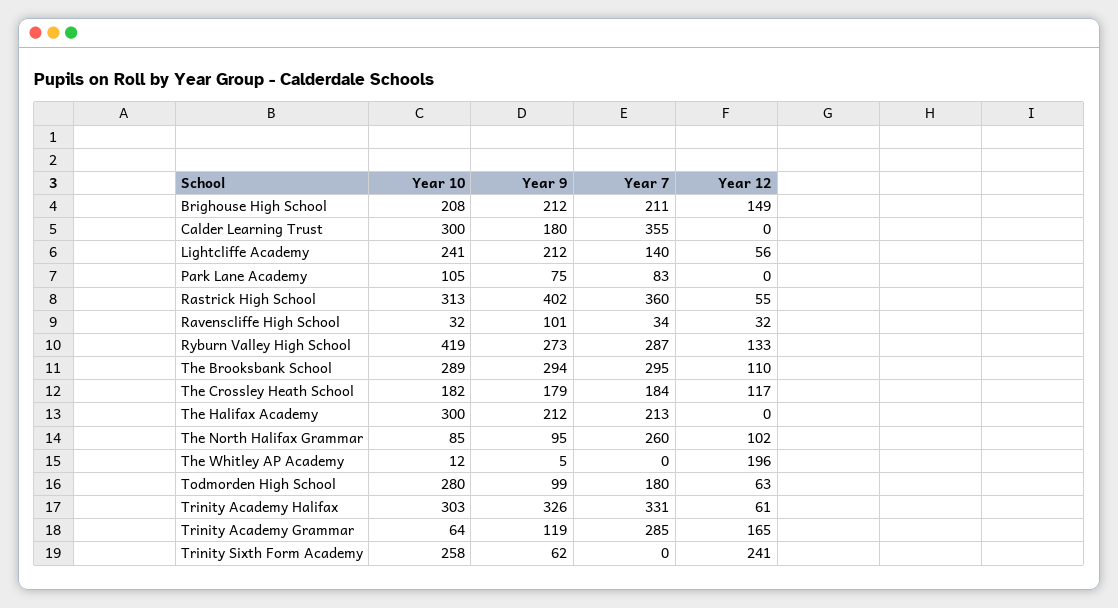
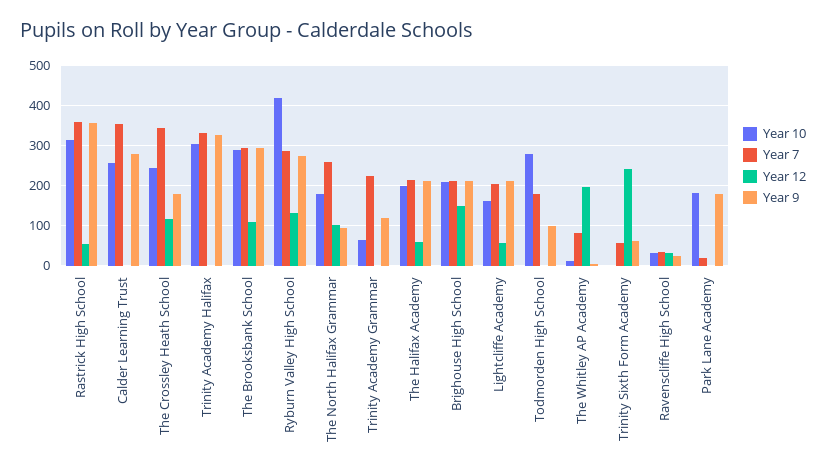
  {
    "Year 10": {
      "Brighouse High School": 208,
-     "Calder Learning Trust": 300,
+     "Calder Learning Trust": 260,
-     "Lightcliffe Academy": 241,
+     "Lightcliffe Academy": 160,
-     "Park Lane Academy": 105,
+     "Park Lane Academy": 180,
      "Rastrick High School": 313,
      "Ravenscliffe High School": 32,
      "Ryburn Valley High School": 419,
      "The Brooksbank School": 289,
-     "The Crossley Heath School": 182,
+     "The Crossley Heath School": 240,
-     "The Halifax Academy": 300,
+     "The Halifax Academy": 200,
-     "The North Halifax Grammar": 85,
+     "The North Halifax Grammar": 180,
      "The Whitley AP Academy": 12,
      "Todmorden High School": 280,
      "Trinity Academy Halifax": 303,
      "Trinity Academy Grammar": 64,
-     "Trinity Sixth Form Academy": 258
+     "Trinity Sixth Form Academy": 0
    },
    "Year 9": {
      "Brighouse High School": 212,
-     "Calder Learning Trust": 180,
+     "Calder Learning Trust": 280,
      "Lightcliffe Academy": 212,
-     "Park Lane Academy": 75,
+     "Park Lane Academy": 180,
-     "Rastrick High School": 402,
+     "Rastrick High School": 360,
-     "Ravenscliffe High School": 101,
+     "Ravenscliffe High School": 20,
      "Ryburn Valley High School": 273,
      "The Brooksbank School": 294,
      "The Crossley Heath School": 179,
      "The Halifax Academy": 212,
      "The North Halifax Grammar": 95,
      "The Whitley AP Academy": 5,
      "Todmorden High School": 99,
      "Trinity Academy Halifax": 326,
      "Trinity Academy Grammar": 119,
      "Trinity Sixth Form Academy": 62
    },
    "Year 7": {
      "Brighouse High School": 211,
      "Calder Learning Trust": 355,
-     "Lightcliffe Academy": 140,
+     "Lightcliffe Academy": 200,
-     "Park Lane Academy": 83,
+     "Park Lane Academy": 20,
      "Rastrick High School": 360,
      "Ravenscliffe High School": 34,
      "Ryburn Valley High School": 287,
      "The Brooksbank School": 295,
-     "The Crossley Heath School": 184,
+     "The Crossley Heath School": 340,
      "The Halifax Academy": 213,
      "The North Halifax Grammar": 260,
-     "The Whitley AP Academy": 0,
+     "The Whitley AP Academy": 80,
      "Todmorden High School": 180,
      "Trinity Academy Halifax": 331,
-     "Trinity Academy Grammar": 285,
+     "Trinity Academy Grammar": 220,
-     "Trinity Sixth Form Academy": 0
+     "Trinity Sixth Form Academy": 60
    },
    "Year 12": {
      "Brighouse High School": 149,
      "Calder Learning Trust": 0,
      "Lightcliffe Academy": 56,
      "Park Lane Academy": 0,
      "Rastrick High School": 55,
      "Ravenscliffe High School": 32,
      "Ryburn Valley High School": 133,
      "The Brooksbank School": 110,
      "The Crossley Heath School": 117,
-     "The Halifax Academy": 0,
+     "The Halifax Academy": 60,
      "The North Halifax Grammar": 102,
      "The Whitley AP Academy": 196,
-     "Todmorden High School": 63,
+     "Todmorden High School": 0,
-     "Trinity Academy Halifax": 61,
+     "Trinity Academy Halifax": 0,
-     "Trinity Academy Grammar": 165,
+     "Trinity Academy Grammar": 0,
      "Trinity Sixth Form Academy": 241
    }
  }

